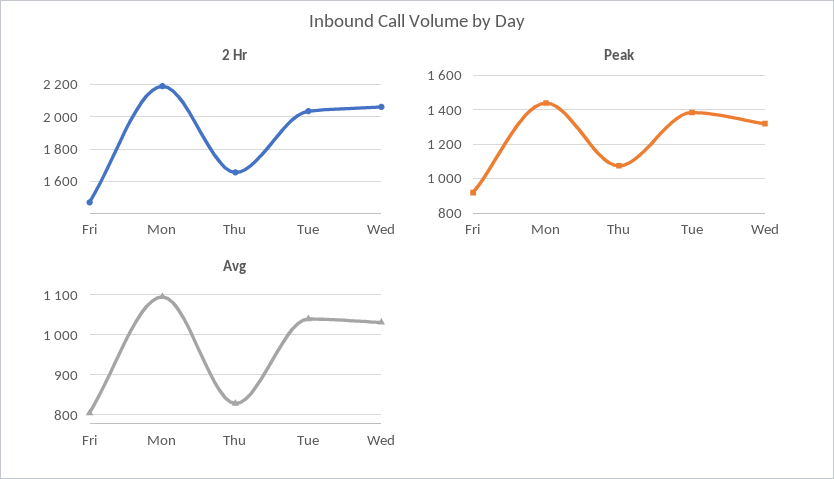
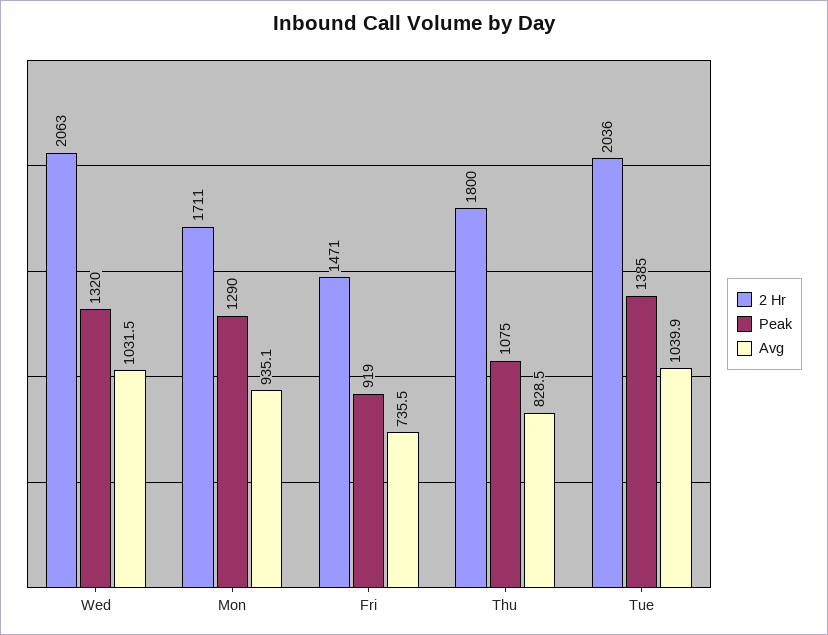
  {
    "2 Hr": {
      "Fri": 1471,
-     "Mon": 2200,
+     "Mon": 1711,
-     "Thu": 1650,
+     "Thu": 1800,
      "Tue": 2036,
      "Wed": 2063
    },
    "Peak": {
      "Fri": 919,
-     "Mon": 1450,
+     "Mon": 1290,
      "Thu": 1075,
      "Tue": 1385,
      "Wed": 1320
    },
    "Avg": {
-     "Fri": 800,
+     "Fri": 735.5,
-     "Mon": 1100,
+     "Mon": 935.1,
      "Thu": 828.5,
      "Tue": 1039.9,
      "Wed": 1031.5
    }
  }

